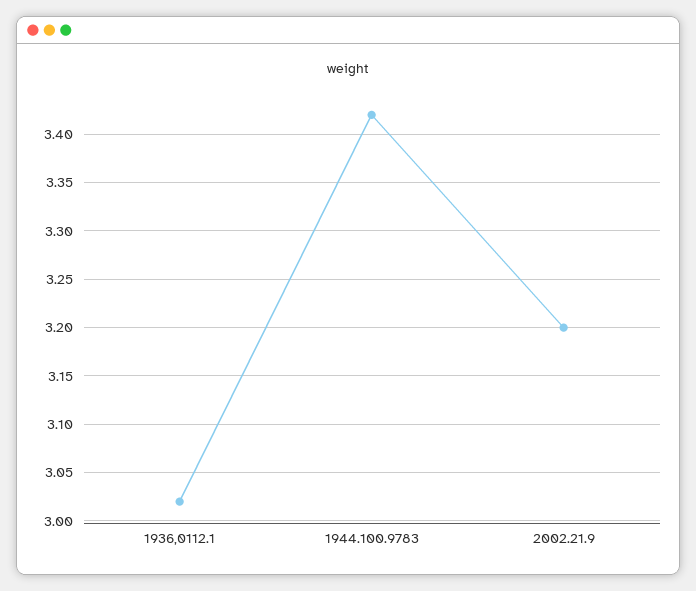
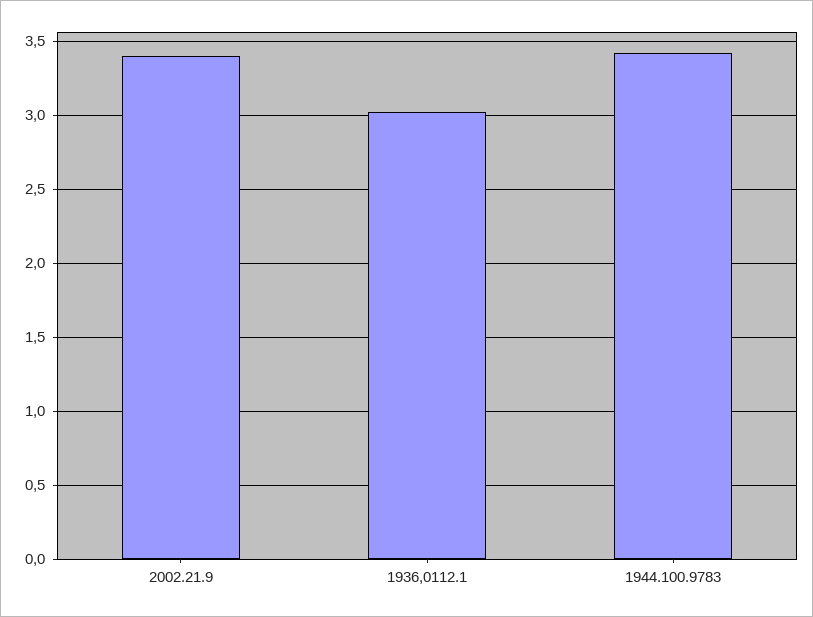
  {
    "1936,0112.1": 3.02,
    "1944.100.9783": 3.42,
-   "2002.21.9": 3.2
+   "2002.21.9": 3.4
  }

